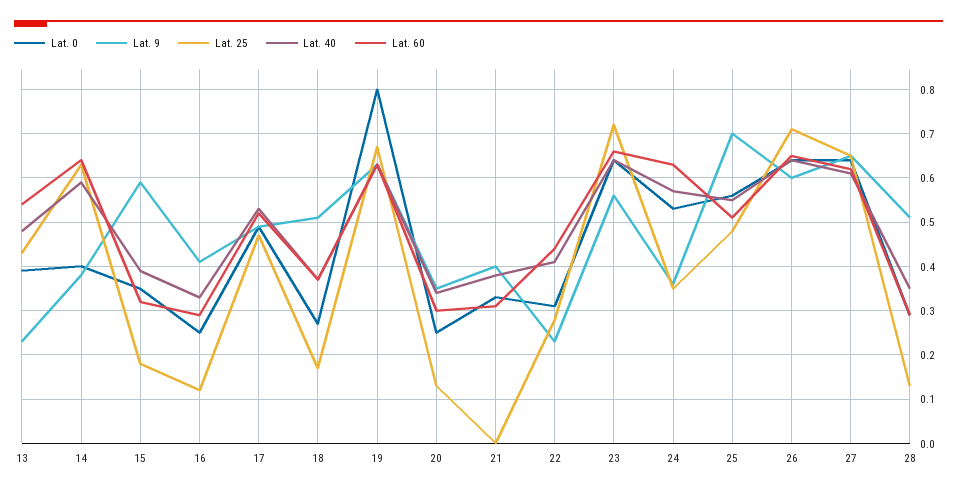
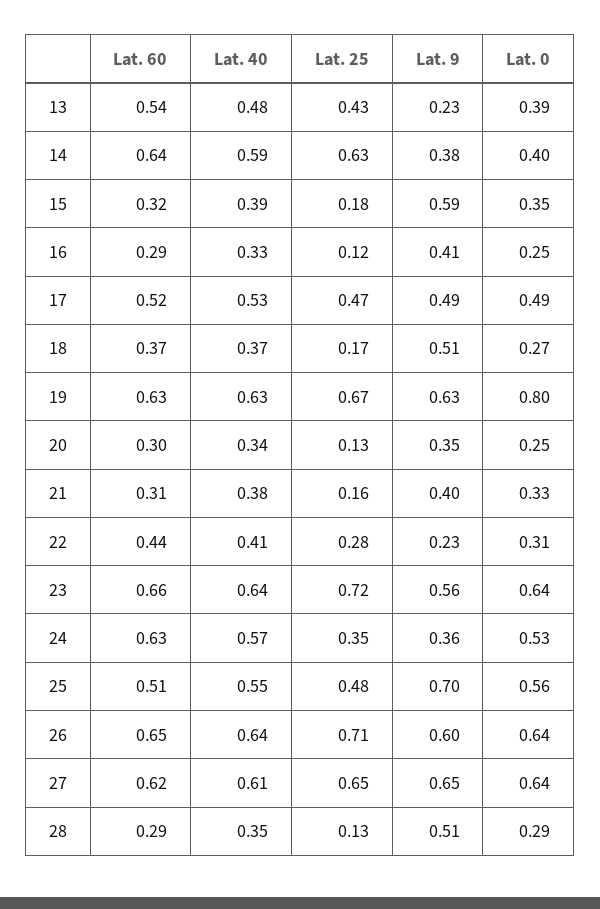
  {
    "Lat. 0": {
      "13": 0.39,
      "14": 0.4,
      "15": 0.35,
      "16": 0.25,
      "17": 0.49,
      "18": 0.27,
      "19": 0.8,
      "20": 0.25,
      "21": 0.33,
      "22": 0.31,
      "23": 0.64,
      "24": 0.53,
      "25": 0.56,
      "26": 0.64,
      "27": 0.64,
      "28": 0.29
    },
    "Lat. 9": {
      "13": 0.23,
      "14": 0.38,
      "15": 0.59,
      "16": 0.41,
      "17": 0.49,
      "18": 0.51,
      "19": 0.63,
      "20": 0.35,
      "21": 0.4,
      "22": 0.23,
      "23": 0.56,
      "24": 0.36,
      "25": 0.7,
      "26": 0.6,
      "27": 0.65,
      "28": 0.51
    },
    "Lat. 25": {
      "13": 0.43,
      "14": 0.63,
      "15": 0.18,
      "16": 0.12,
      "17": 0.47,
      "18": 0.17,
      "19": 0.67,
      "20": 0.13,
-     "21": 0,
+     "21": 0.16,
      "22": 0.28,
      "23": 0.72,
      "24": 0.35,
      "25": 0.48,
      "26": 0.71,
      "27": 0.65,
      "28": 0.13
    },
    "Lat. 40": {
      "13": 0.48,
      "14": 0.59,
      "15": 0.39,
      "16": 0.33,
      "17": 0.53,
      "18": 0.37,
      "19": 0.63,
      "20": 0.34,
      "21": 0.38,
      "22": 0.41,
      "23": 0.64,
      "24": 0.57,
      "25": 0.55,
      "26": 0.64,
      "27": 0.61,
      "28": 0.35
    },
    "Lat. 60": {
      "13": 0.54,
      "14": 0.64,
      "15": 0.32,
      "16": 0.29,
      "17": 0.52,
      "18": 0.37,
      "19": 0.63,
      "20": 0.3,
      "21": 0.31,
      "22": 0.44,
      "23": 0.66,
      "24": 0.63,
      "25": 0.51,
      "26": 0.65,
      "27": 0.62,
      "28": 0.29
    }
  }

